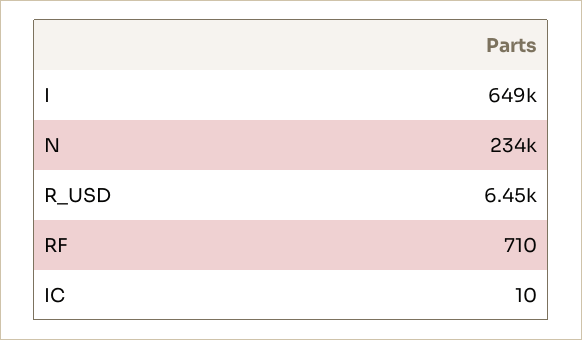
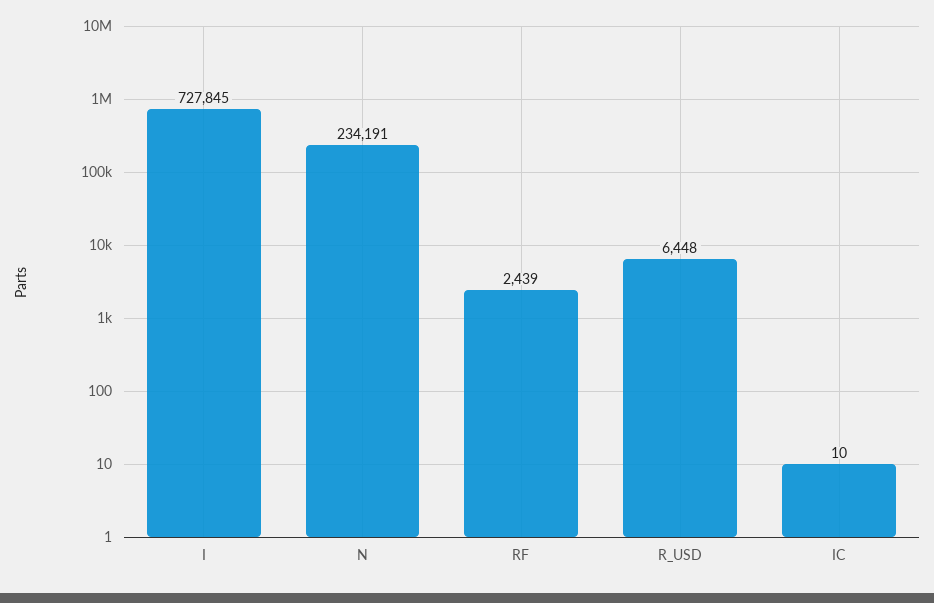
  {
-   "I": 649000,
+   "I": 727845,
    "N": 234191,
    "R_USD": 6448,
-   "RF": 710,
+   "RF": 2439,
    "IC": 10
  }

